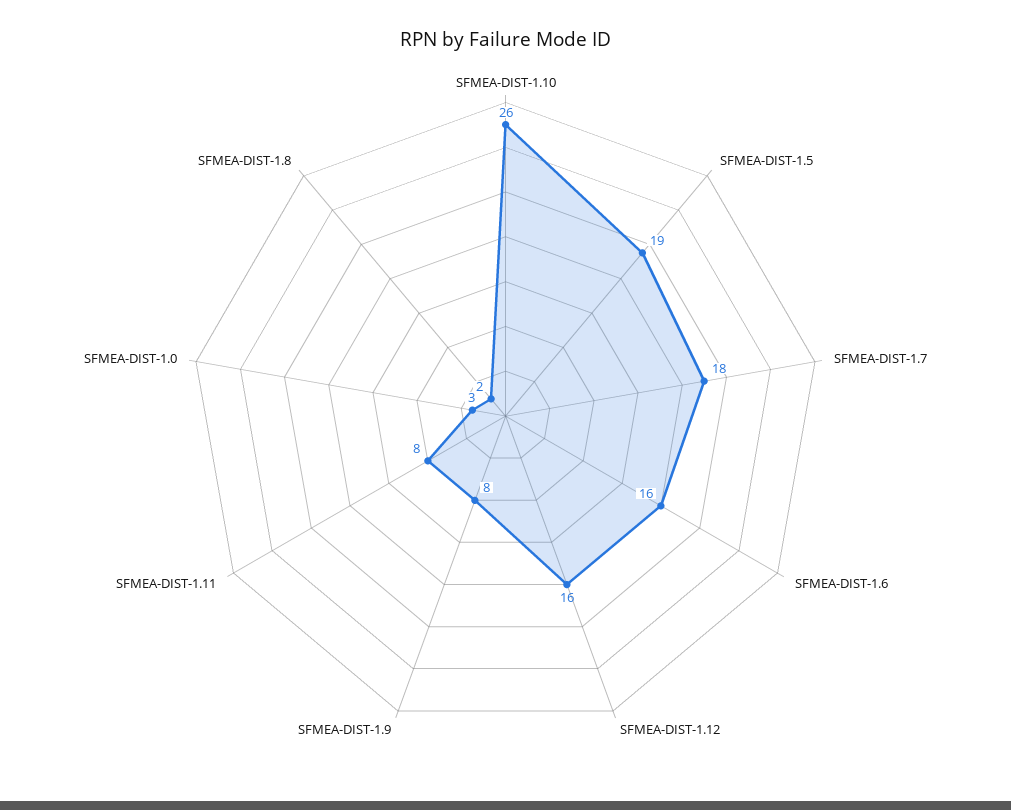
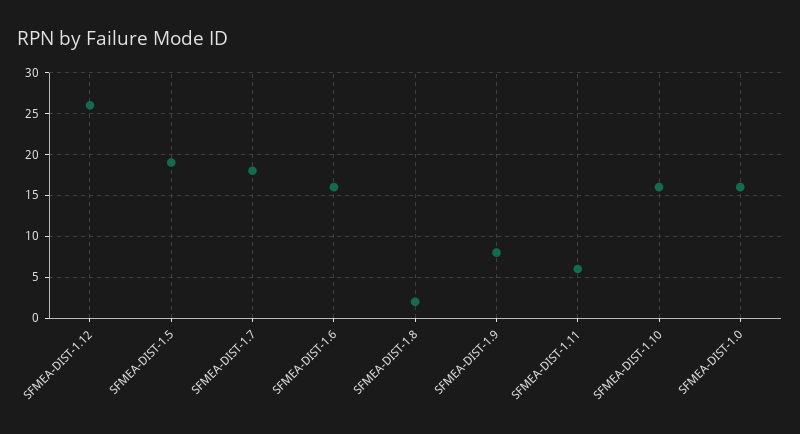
  {
-   "SFMEA-DIST-1.10": 26,
+   "SFMEA-DIST-1.10": 16,
    "SFMEA-DIST-1.5": 19,
    "SFMEA-DIST-1.7": 18,
    "SFMEA-DIST-1.6": 16,
-   "SFMEA-DIST-1.12": 16,
+   "SFMEA-DIST-1.12": 26,
    "SFMEA-DIST-1.9": 8,
-   "SFMEA-DIST-1.11": 8,
+   "SFMEA-DIST-1.11": 6,
-   "SFMEA-DIST-1.0": 3,
+   "SFMEA-DIST-1.0": 16,
    "SFMEA-DIST-1.8": 2
  }

